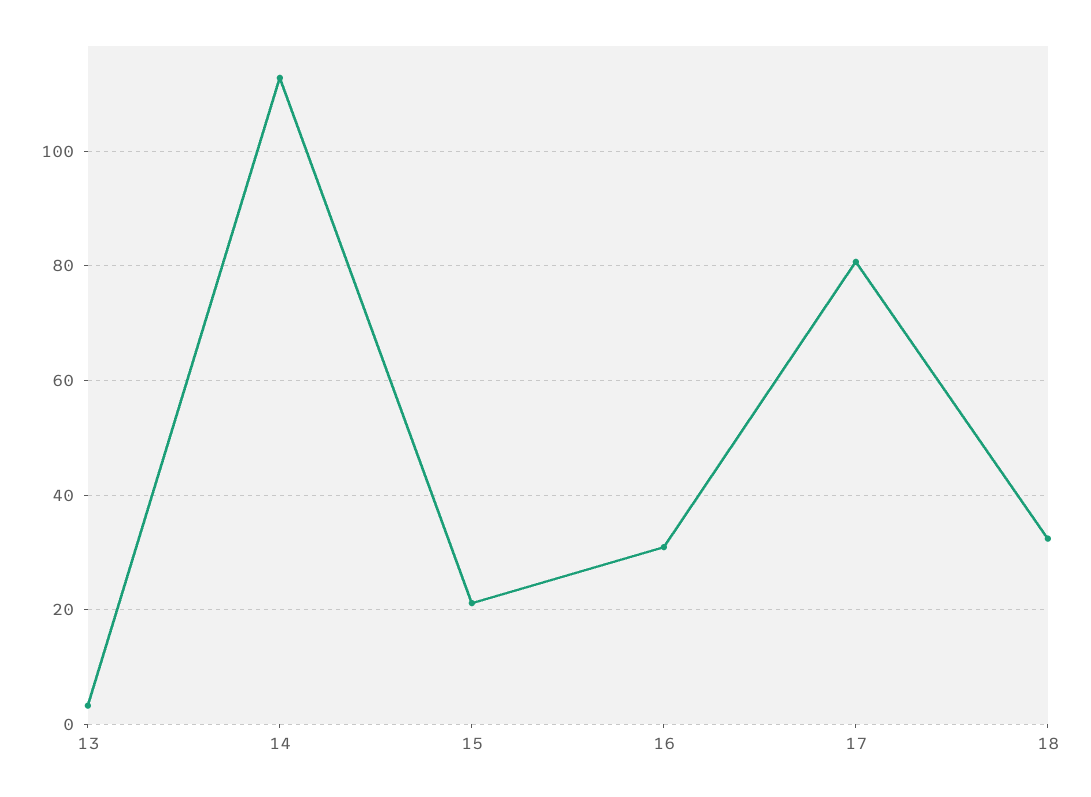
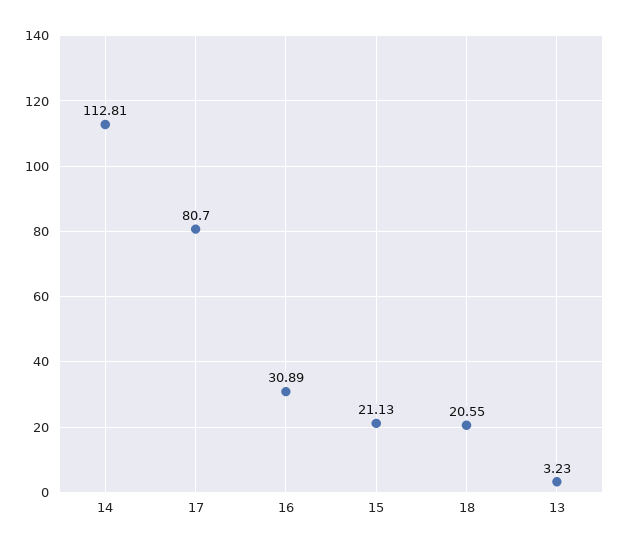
  {
    "13": 3.23,
    "14": 112.81,
    "15": 21.13,
    "16": 30.89,
    "17": 80.7,
-   "18": 32
+   "18": 20.55
  }

